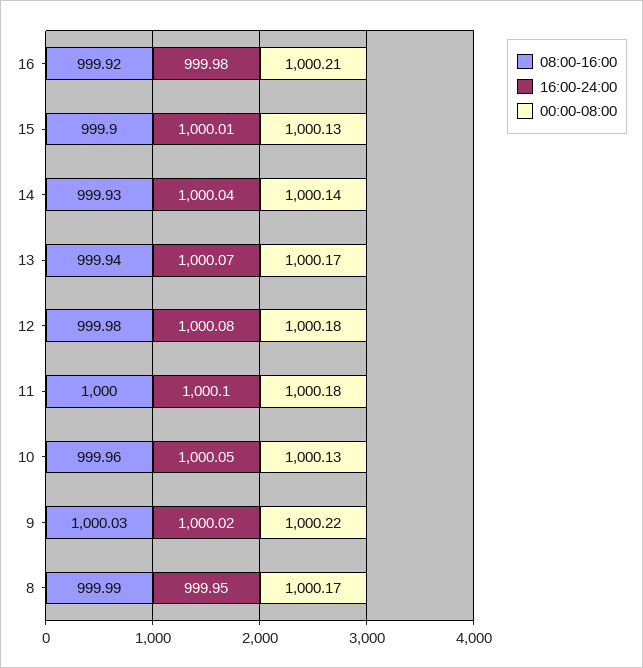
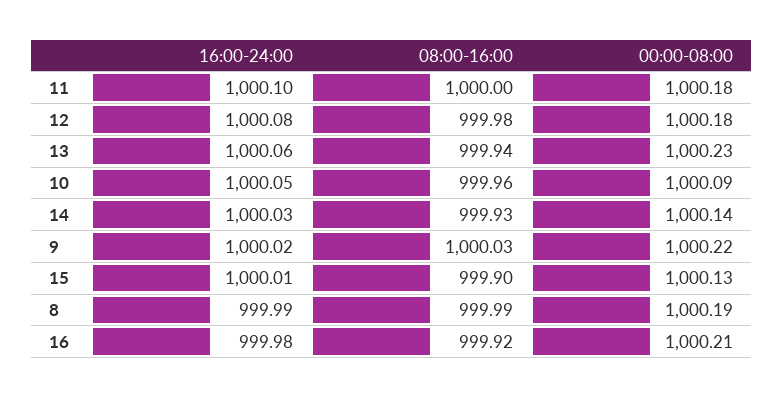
  {
    "08:00-16:00": {
      "16": 999.92,
      "15": 999.9,
      "14": 999.93,
      "13": 999.94,
      "12": 999.98,
      "11": 1000,
      "10": 999.96,
      "9": 1000.03,
      "8": 999.99
    },
    "16:00-24:00": {
      "16": 999.98,
      "15": 1000.01,
-     "14": 1000.04,
+     "14": 1000.03,
-     "13": 1000.07,
+     "13": 1000.06,
      "12": 1000.08,
      "11": 1000.1,
      "10": 1000.05,
      "9": 1000.02,
-     "8": 999.95
+     "8": 999.99
    },
    "00:00-08:00": {
      "16": 1000.21,
      "15": 1000.13,
      "14": 1000.14,
-     "13": 1000.17,
+     "13": 1000.23,
      "12": 1000.18,
      "11": 1000.18,
-     "10": 1000.13,
+     "10": 1000.09,
      "9": 1000.22,
-     "8": 1000.17
+     "8": 1000.19
    }
  }

